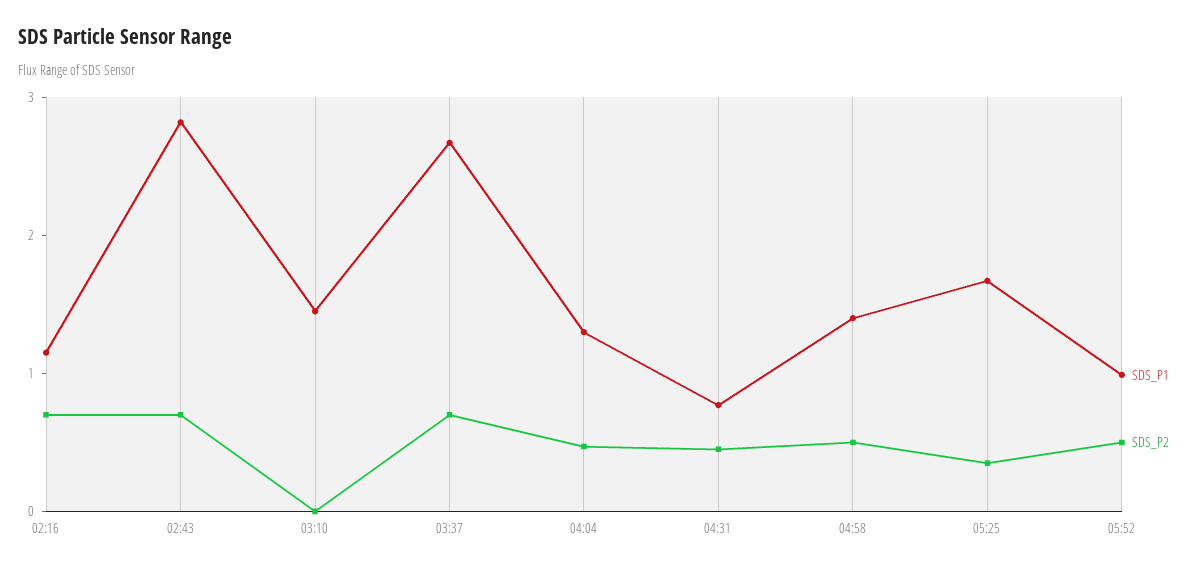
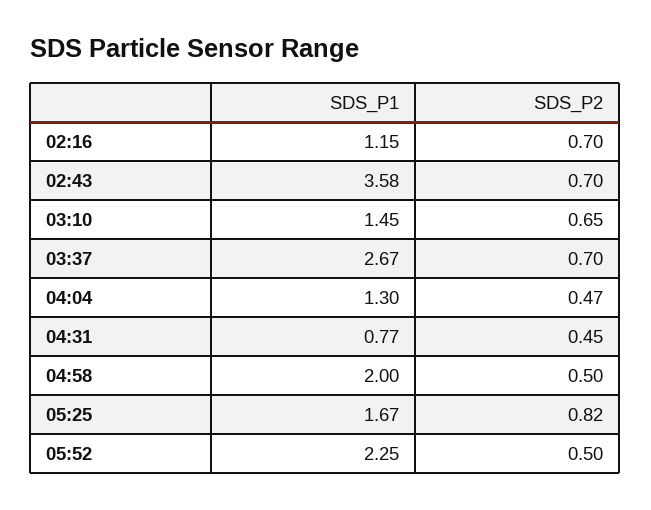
  {
    "SDS_P1": {
      "02:16": 1.15,
-     "02:43": 2.8,
+     "02:43": 3.58,
      "03:10": 1.45,
      "03:37": 2.67,
      "04:04": 1.3,
      "04:31": 0.77,
-     "04:58": 1.4,
+     "04:58": 2,
      "05:25": 1.67,
-     "05:52": 1
+     "05:52": 2.25
    },
    "SDS_P2": {
      "02:16": 0.7,
      "02:43": 0.7,
-     "03:10": 0,
+     "03:10": 0.65,
      "03:37": 0.7,
      "04:04": 0.47,
      "04:31": 0.45,
      "04:58": 0.5,
-     "05:25": 0.4,
+     "05:25": 0.82,
      "05:52": 0.5
    }
  }

